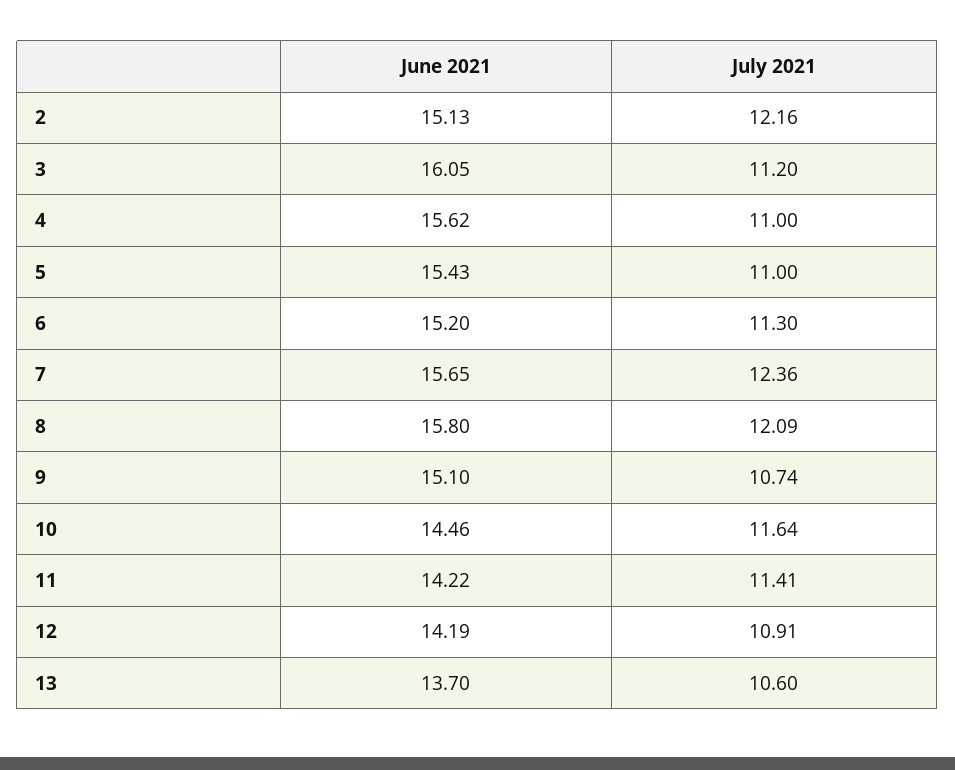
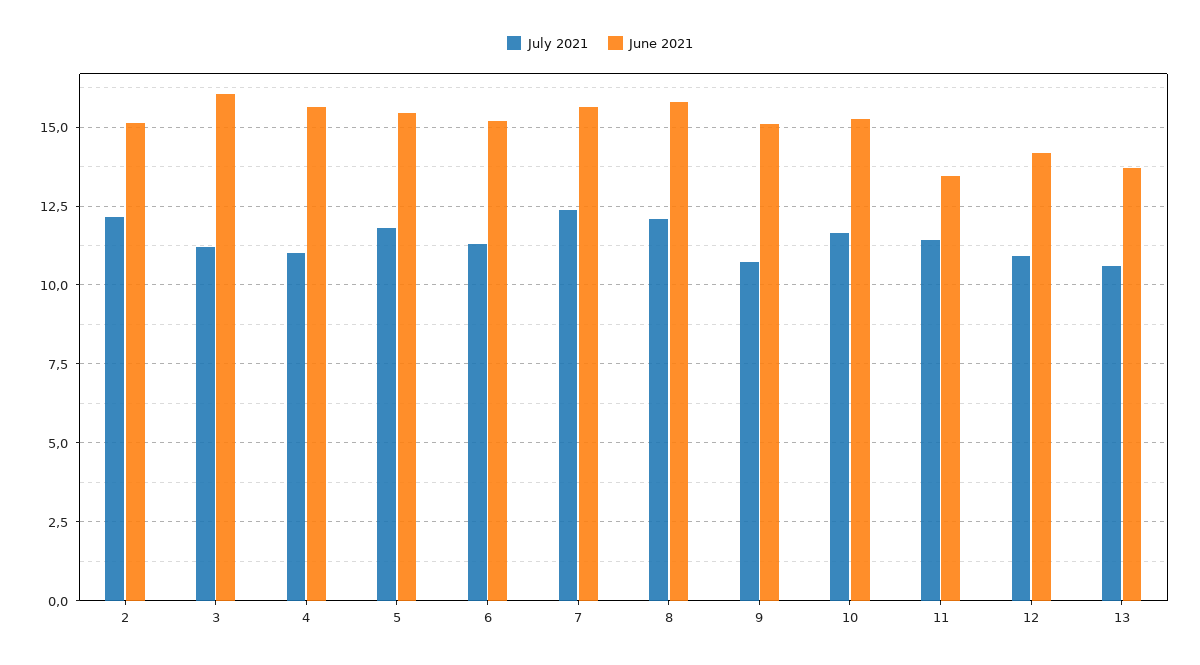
  {
    "June 2021": {
      "2": 15.13,
      "3": 16.05,
      "4": 15.62,
      "5": 15.43,
      "6": 15.2,
      "7": 15.65,
      "8": 15.8,
      "9": 15.1,
-     "10": 14.46,
+     "10": 15.25,
-     "11": 14.22,
+     "11": 13.5,
      "12": 14.19,
      "13": 13.7
    },
    "July 2021": {
      "2": 12.16,
      "3": 11.2,
      "4": 11,
-     "5": 11,
+     "5": 11.75,
      "6": 11.3,
      "7": 12.36,
      "8": 12.09,
      "9": 10.74,
      "10": 11.64,
      "11": 11.41,
      "12": 10.91,
      "13": 10.6
    }
  }

